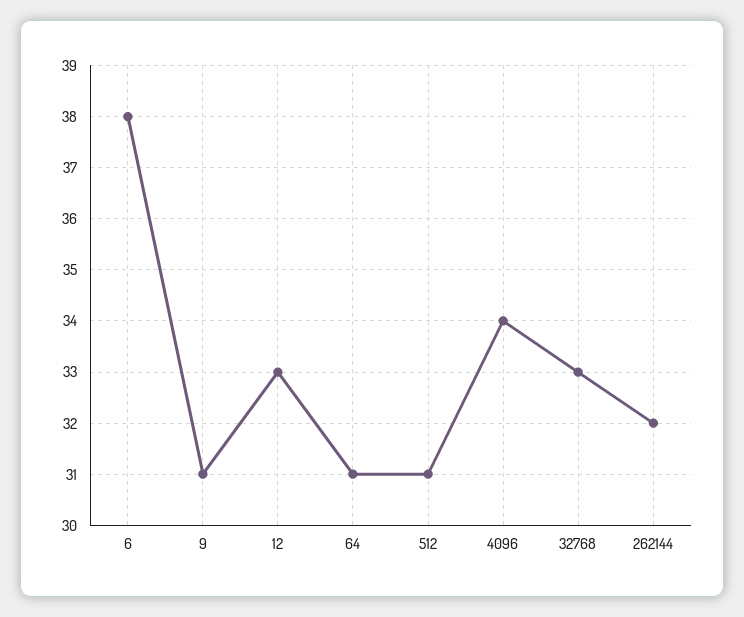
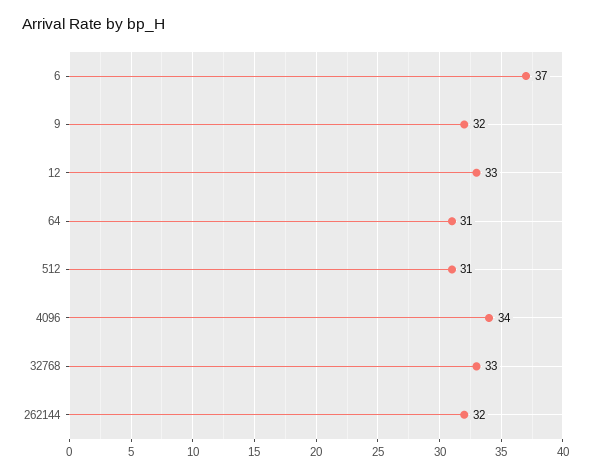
  {
-   "6": 38,
+   "6": 37,
-   "9": 31,
+   "9": 32,
    "12": 33,
    "64": 31,
    "512": 31,
    "4096": 34,
    "32768": 33,
    "262144": 32
  }

